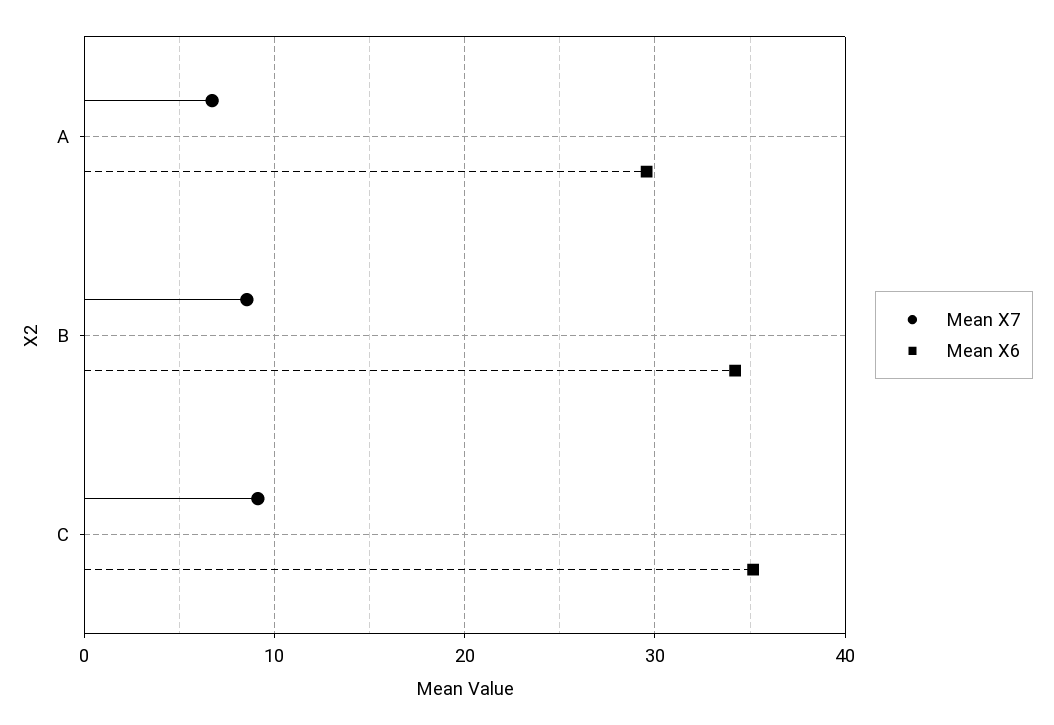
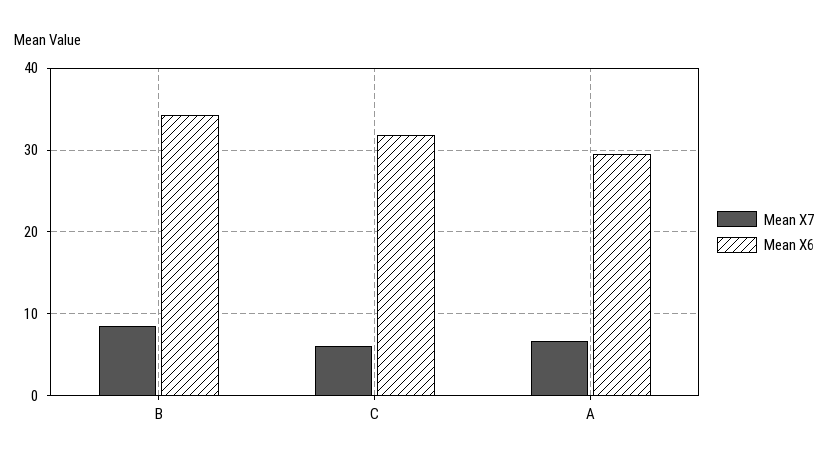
  {
    "Mean X7": {
      "A": 7,
      "B": 9,
-     "C": 9
+     "C": 6
    },
    "Mean X6": {
      "A": 30,
      "B": 34,
-     "C": 35
+     "C": 32
    }
  }

